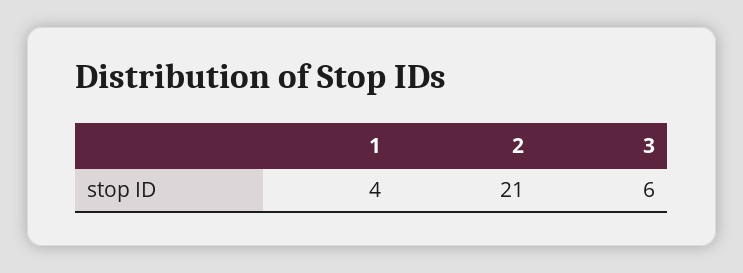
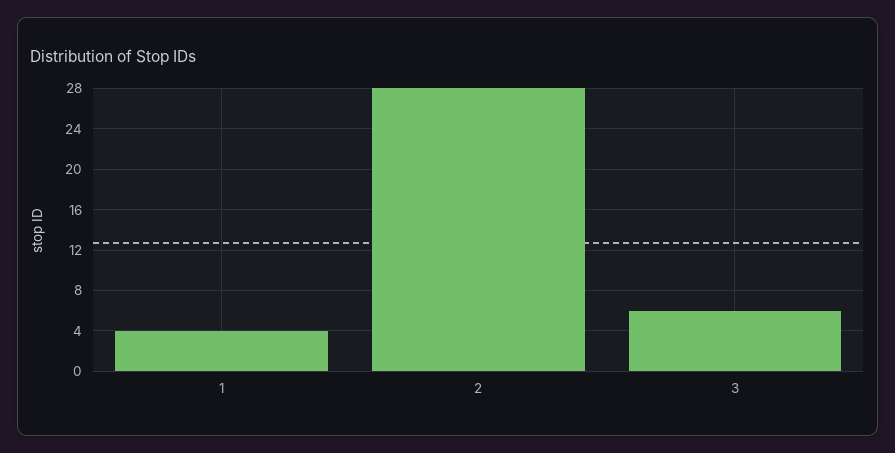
  {
    "1": 4,
-   "2": 21,
+   "2": 28,
    "3": 6
  }

